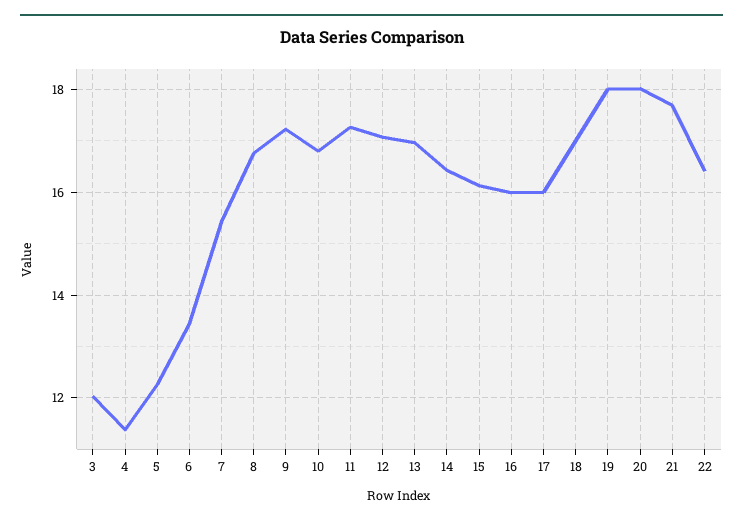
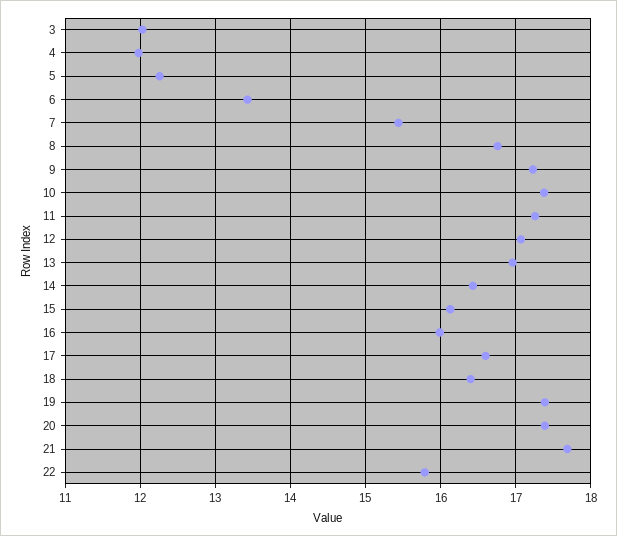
  {
    "3": 12,
-   "4": 11.4,
+   "4": 12,
    "5": 12.3,
    "6": 13.4,
    "7": 15.4,
    "8": 16.8,
    "9": 17.2,
-   "10": 16.8,
+   "10": 17.4,
    "11": 17.3,
    "12": 17.1,
    "13": 17,
    "14": 16.4,
    "15": 16.1,
    "16": 16,
-   "17": 16,
+   "17": 16.6,
-   "18": 17,
+   "18": 16.4,
-   "19": 18,
+   "19": 17.4,
-   "20": 18,
+   "20": 17.4,
    "21": 17.7,
-   "22": 16.4
+   "22": 15.8
  }

